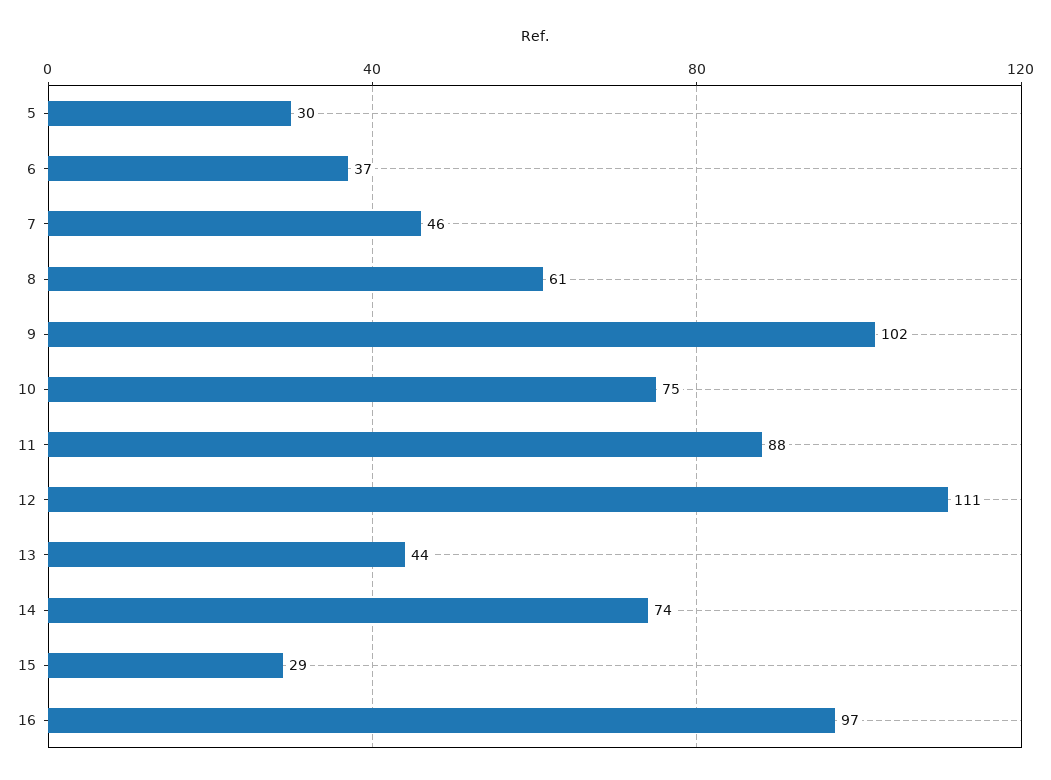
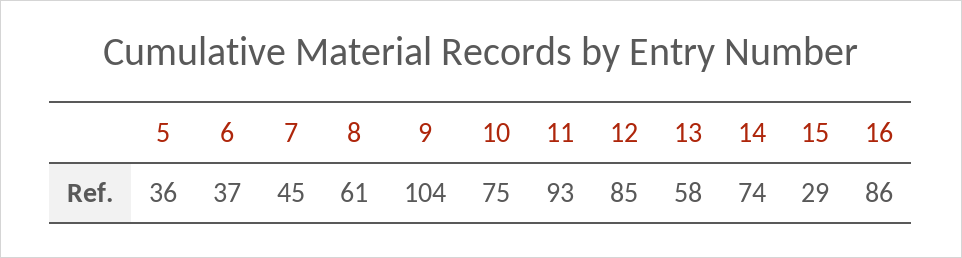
  {
-   "5": 30,
+   "5": 36,
    "6": 37,
-   "7": 46,
+   "7": 45,
    "8": 61,
-   "9": 102,
+   "9": 104,
    "10": 75,
-   "11": 88,
+   "11": 93,
-   "12": 111,
+   "12": 85,
-   "13": 44,
+   "13": 58,
    "14": 74,
    "15": 29,
-   "16": 97
+   "16": 86
  }

